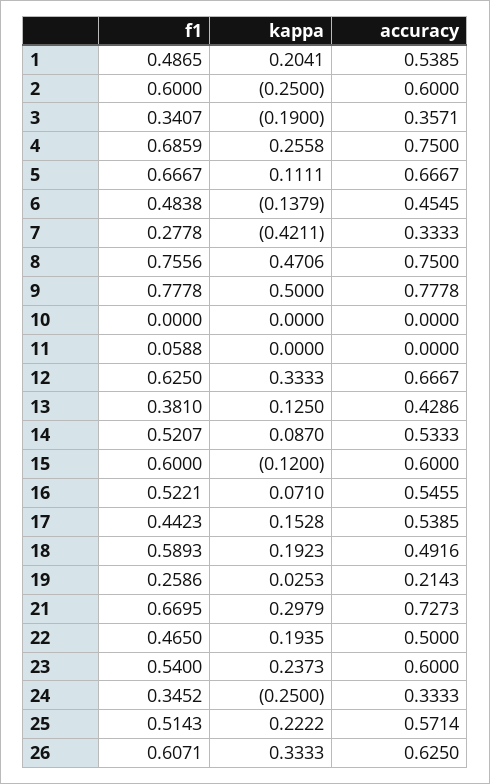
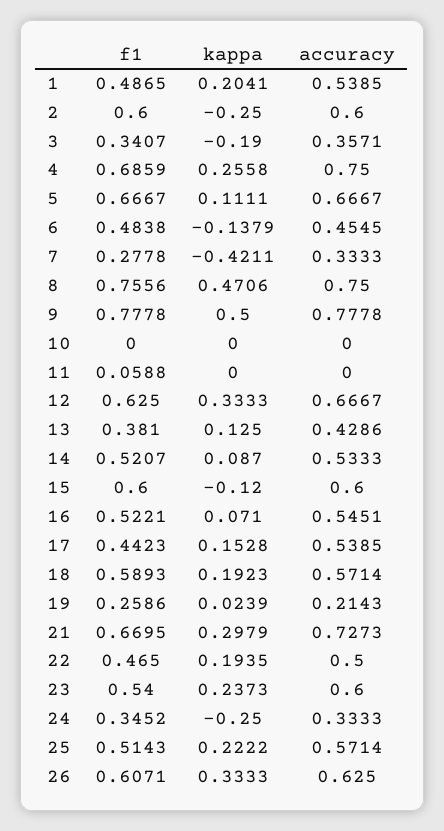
  {
    "f1": {
      "1": 0.4865,
      "2": 0.6,
      "3": 0.3407,
      "4": 0.6859,
      "5": 0.6667,
      "6": 0.4838,
      "7": 0.2778,
      "8": 0.7556,
      "9": 0.7778,
      "10": 0,
      "11": 0.0588,
      "12": 0.625,
      "13": 0.381,
      "14": 0.5207,
      "15": 0.6,
      "16": 0.5221,
      "17": 0.4423,
      "18": 0.5893,
      "19": 0.2586,
      "21": 0.6695,
      "22": 0.465,
      "23": 0.54,
      "24": 0.3452,
      "25": 0.5143,
      "26": 0.6071
    },
    "kappa": {
      "1": 0.2041,
      "2": -0.25,
      "3": -0.19,
      "4": 0.2558,
      "5": 0.1111,
      "6": -0.1379,
      "7": -0.4211,
      "8": 0.4706,
      "9": 0.5,
      "10": 0,
      "11": 0,
      "12": 0.3333,
      "13": 0.125,
      "14": 0.087,
      "15": -0.12,
      "16": 0.071,
      "17": 0.1528,
      "18": 0.1923,
-     "19": 0.0253,
+     "19": 0.0239,
      "21": 0.2979,
      "22": 0.1935,
      "23": 0.2373,
      "24": -0.25,
      "25": 0.2222,
      "26": 0.3333
    },
    "accuracy": {
      "1": 0.5385,
      "2": 0.6,
      "3": 0.3571,
      "4": 0.75,
      "5": 0.6667,
      "6": 0.4545,
      "7": 0.3333,
      "8": 0.75,
      "9": 0.7778,
      "10": 0,
      "11": 0,
      "12": 0.6667,
      "13": 0.4286,
      "14": 0.5333,
      "15": 0.6,
-     "16": 0.5455,
+     "16": 0.5451,
      "17": 0.5385,
-     "18": 0.4916,
+     "18": 0.5714,
      "19": 0.2143,
      "21": 0.7273,
      "22": 0.5,
      "23": 0.6,
      "24": 0.3333,
      "25": 0.5714,
      "26": 0.625
    }
  }

